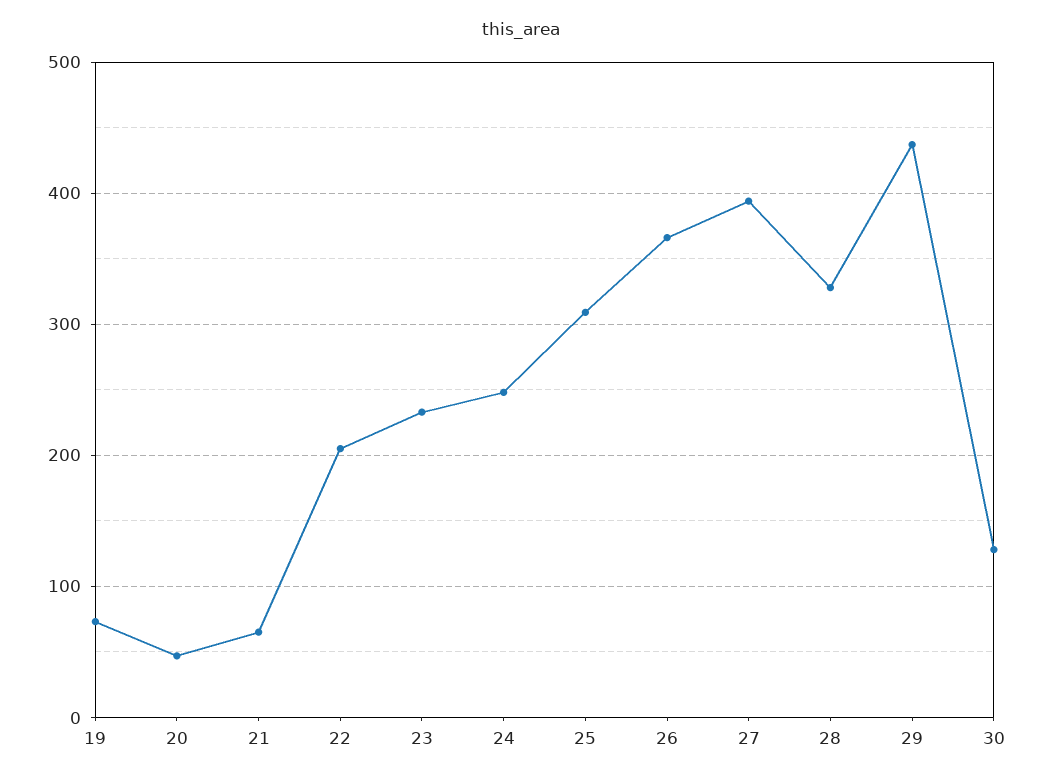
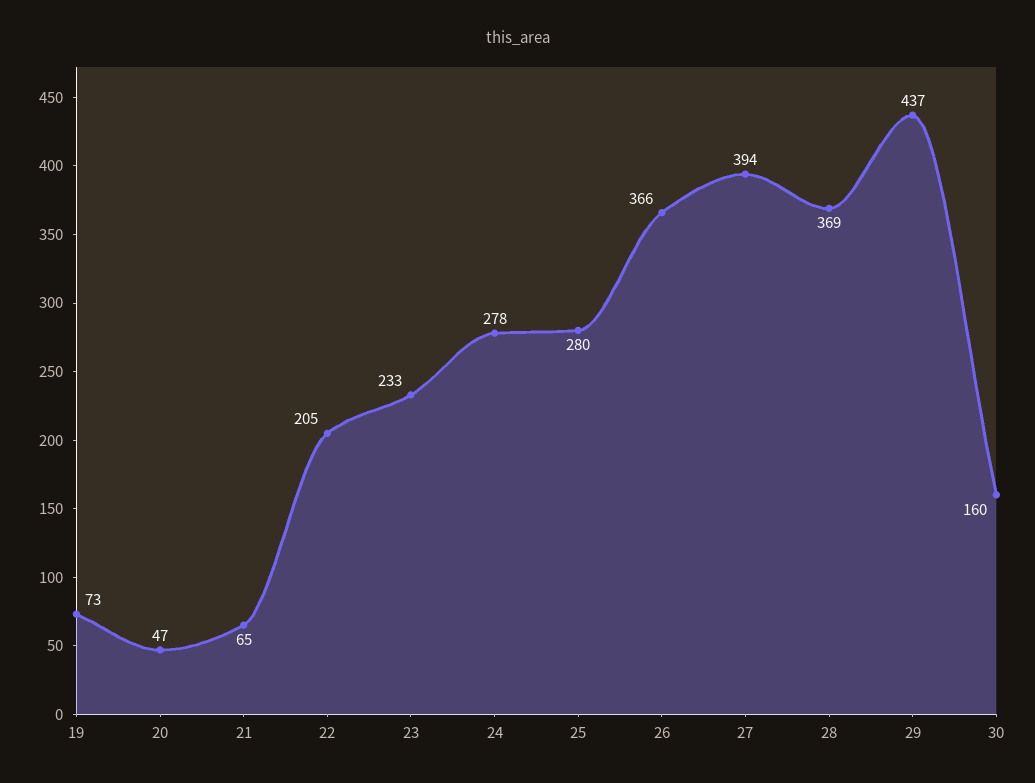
  {
    "19": 73,
    "20": 47,
    "21": 65,
    "22": 205,
    "23": 233,
-   "24": 250,
+   "24": 278,
-   "25": 310,
+   "25": 280,
    "26": 366,
    "27": 394,
-   "28": 330,
+   "28": 369,
    "29": 437,
-   "30": 130
+   "30": 160
  }

